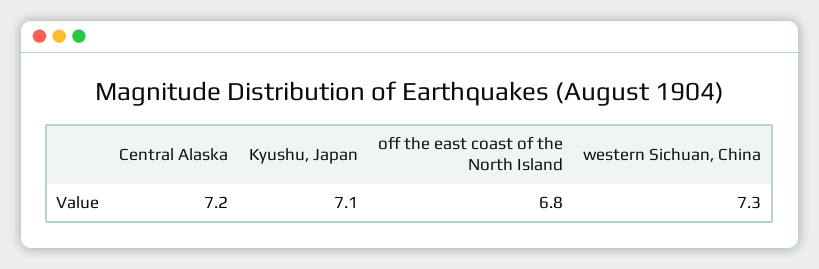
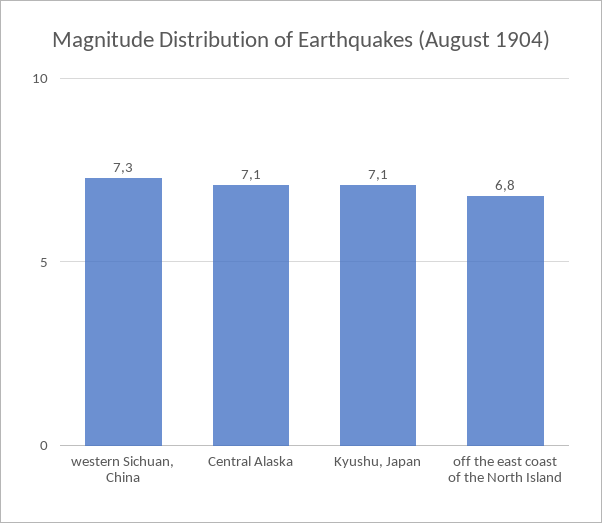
  {
-   "Central Alaska": 7.2,
+   "Central Alaska": 7.1,
    "Kyushu, Japan": 7.1,
    "off the east coast of the North Island": 6.8,
    "western Sichuan, China": 7.3
  }

